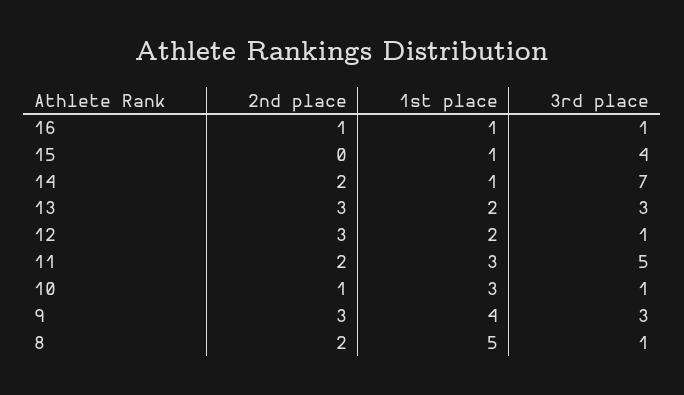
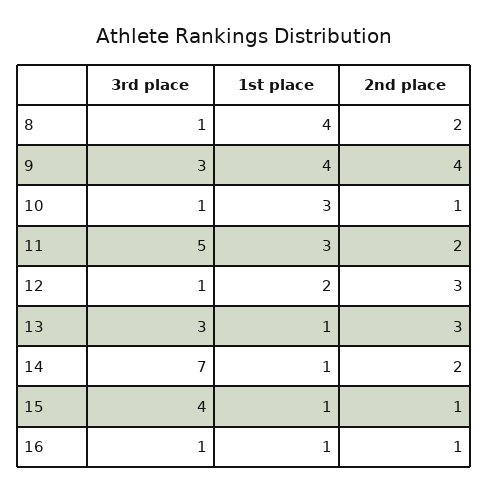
  {
    "2nd place": {
      "16": 1,
-     "15": 0,
+     "15": 1,
      "14": 2,
      "13": 3,
      "12": 3,
      "11": 2,
      "10": 1,
-     "9": 3,
+     "9": 4,
      "8": 2
    },
    "1st place": {
      "16": 1,
      "15": 1,
      "14": 1,
-     "13": 2,
+     "13": 1,
      "12": 2,
      "11": 3,
      "10": 3,
      "9": 4,
-     "8": 5
+     "8": 4
    },
    "3rd place": {
      "16": 1,
      "15": 4,
      "14": 7,
      "13": 3,
      "12": 1,
      "11": 5,
      "10": 1,
      "9": 3,
      "8": 1
    }
  }

